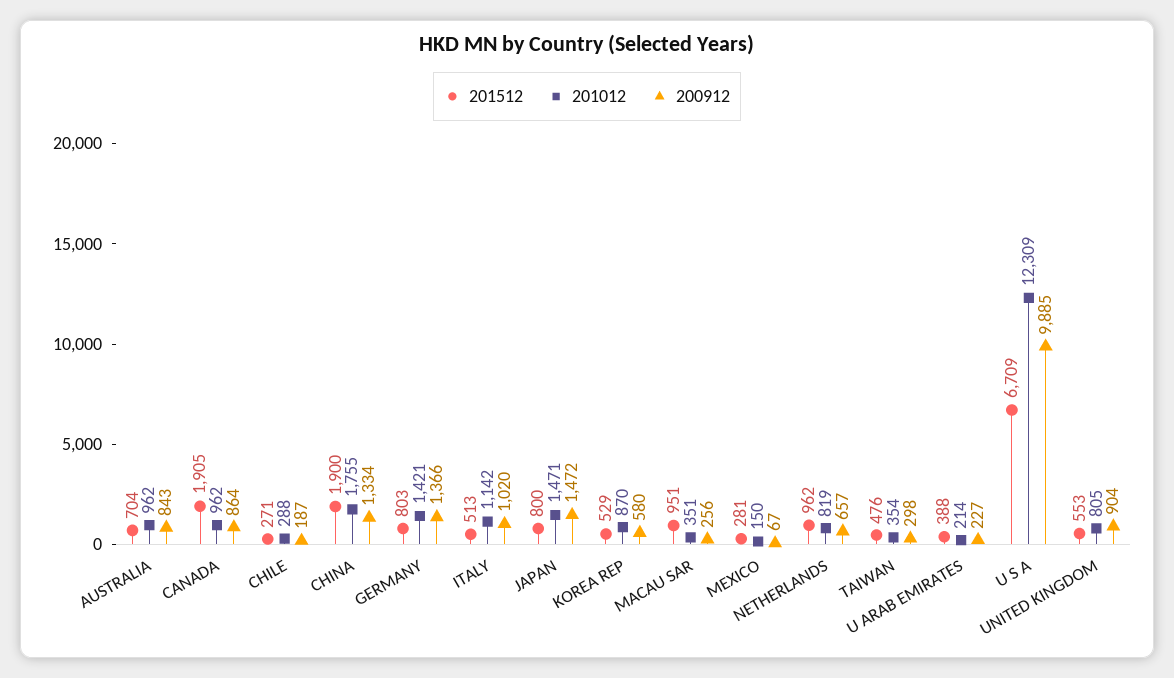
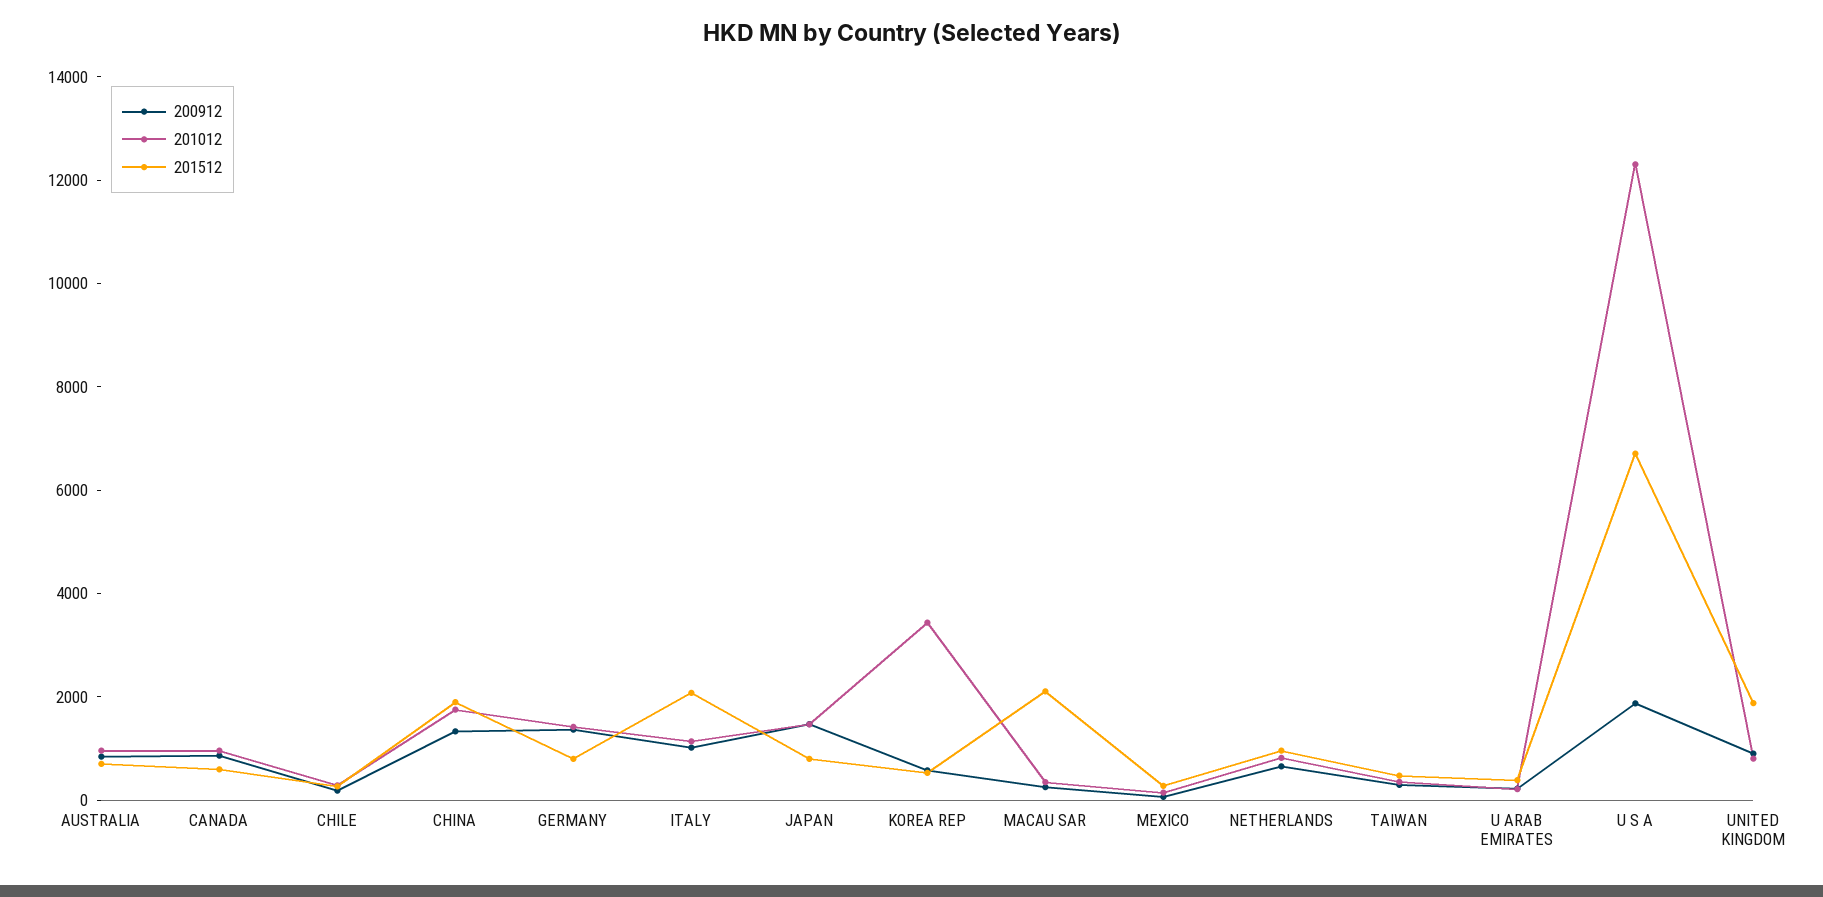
  {
    "201512": {
      "AUSTRALIA": 704,
-     "CANADA": 1905,
+     "CANADA": 500,
      "CHILE": 271,
      "CHINA": 1900,
      "GERMANY": 803,
-     "ITALY": 513,
+     "ITALY": 2000,
      "JAPAN": 800,
      "KOREA REP": 529,
-     "MACAU SAR": 951,
+     "MACAU SAR": 2000,
      "MEXICO": 281,
      "NETHERLANDS": 962,
      "TAIWAN": 476,
      "U ARAB EMIRATES": 388,
      "U S A": 6709,
-     "UNITED KINGDOM": 553
+     "UNITED KINGDOM": 2000
    },
    "201012": {
      "AUSTRALIA": 962,
      "CANADA": 962,
      "CHILE": 288,
      "CHINA": 1755,
      "GERMANY": 1421,
      "ITALY": 1142,
      "JAPAN": 1471,
-     "KOREA REP": 870,
+     "KOREA REP": 3500,
      "MACAU SAR": 351,
      "MEXICO": 150,
      "NETHERLANDS": 819,
      "TAIWAN": 354,
      "U ARAB EMIRATES": 214,
      "U S A": 12309,
      "UNITED KINGDOM": 805
    },
    "200912": {
      "AUSTRALIA": 843,
      "CANADA": 864,
      "CHILE": 187,
      "CHINA": 1334,
      "GERMANY": 1366,
      "ITALY": 1020,
      "JAPAN": 1472,
      "KOREA REP": 580,
      "MACAU SAR": 256,
      "MEXICO": 67,
      "NETHERLANDS": 657,
      "TAIWAN": 298,
      "U ARAB EMIRATES": 227,
-     "U S A": 9885,
+     "U S A": 2000,
      "UNITED KINGDOM": 904
    }
  }

